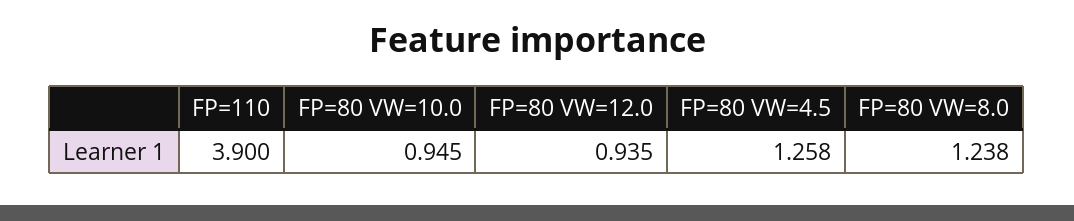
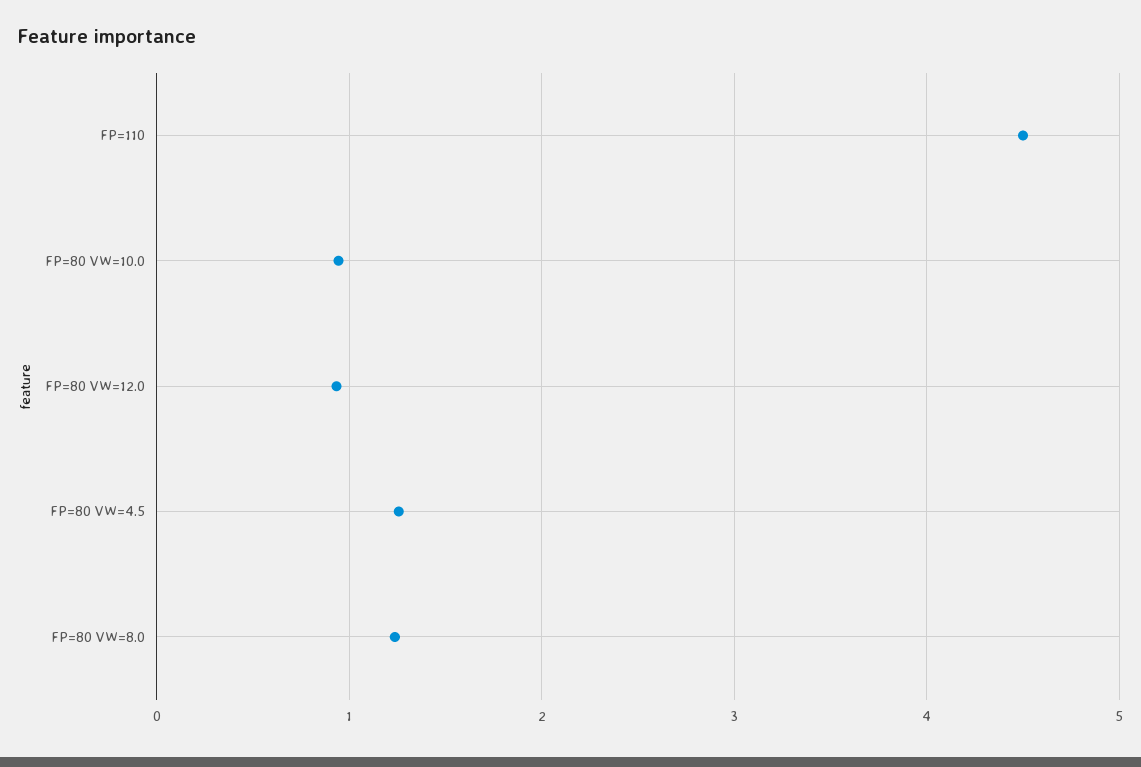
  {
-   "FP=110": 3.9,
+   "FP=110": 4.5,
    "FP=80 VW=10.0": 0.945,
    "FP=80 VW=12.0": 0.935,
    "FP=80 VW=4.5": 1.258,
    "FP=80 VW=8.0": 1.238
  }

